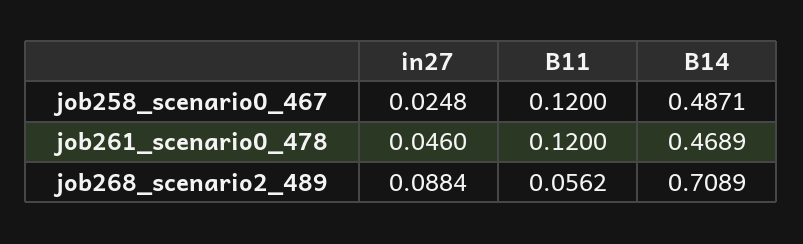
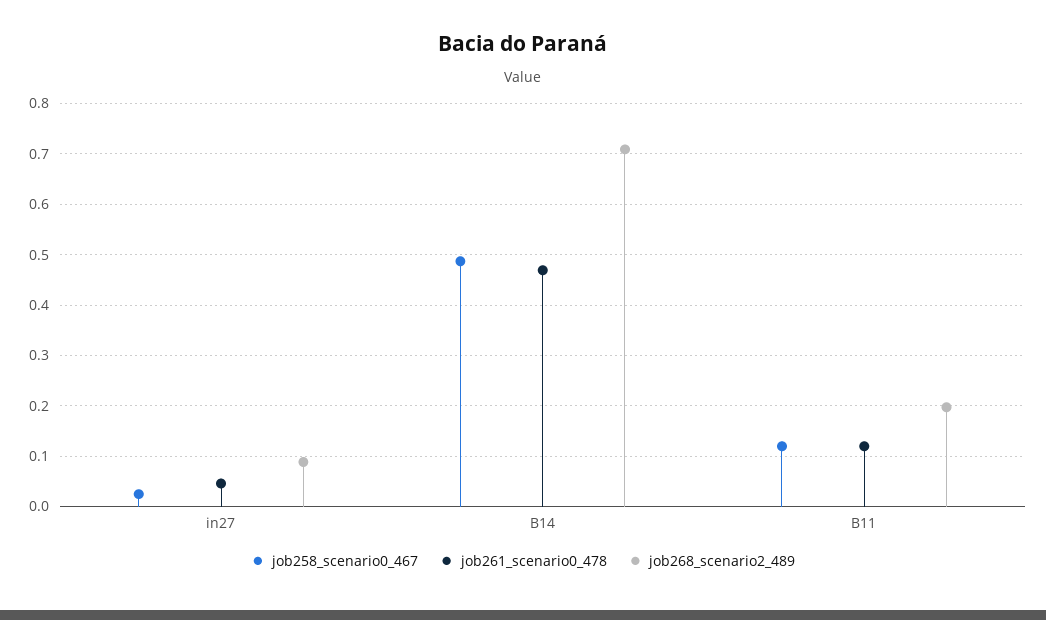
  {
    "job258_scenario0_467": {
      "in27": 0.0248,
      "B11": 0.12,
      "B14": 0.4871
    },
    "job261_scenario0_478": {
      "in27": 0.046,
      "B11": 0.12,
      "B14": 0.4689
    },
    "job268_scenario2_489": {
      "in27": 0.0884,
-     "B11": 0.0562,
+     "B11": 0.2,
      "B14": 0.7089
    }
  }

